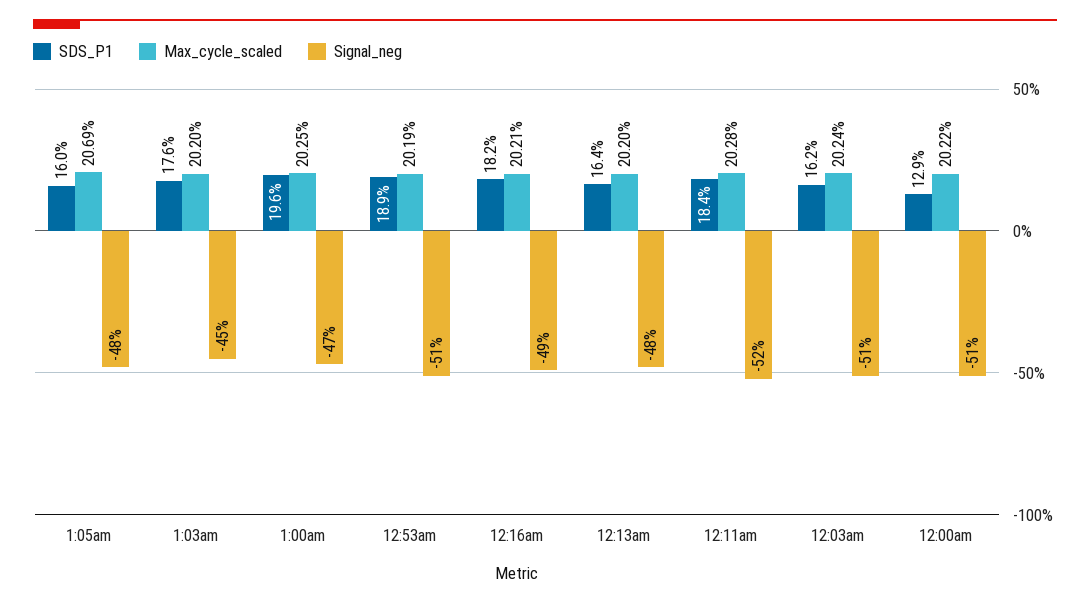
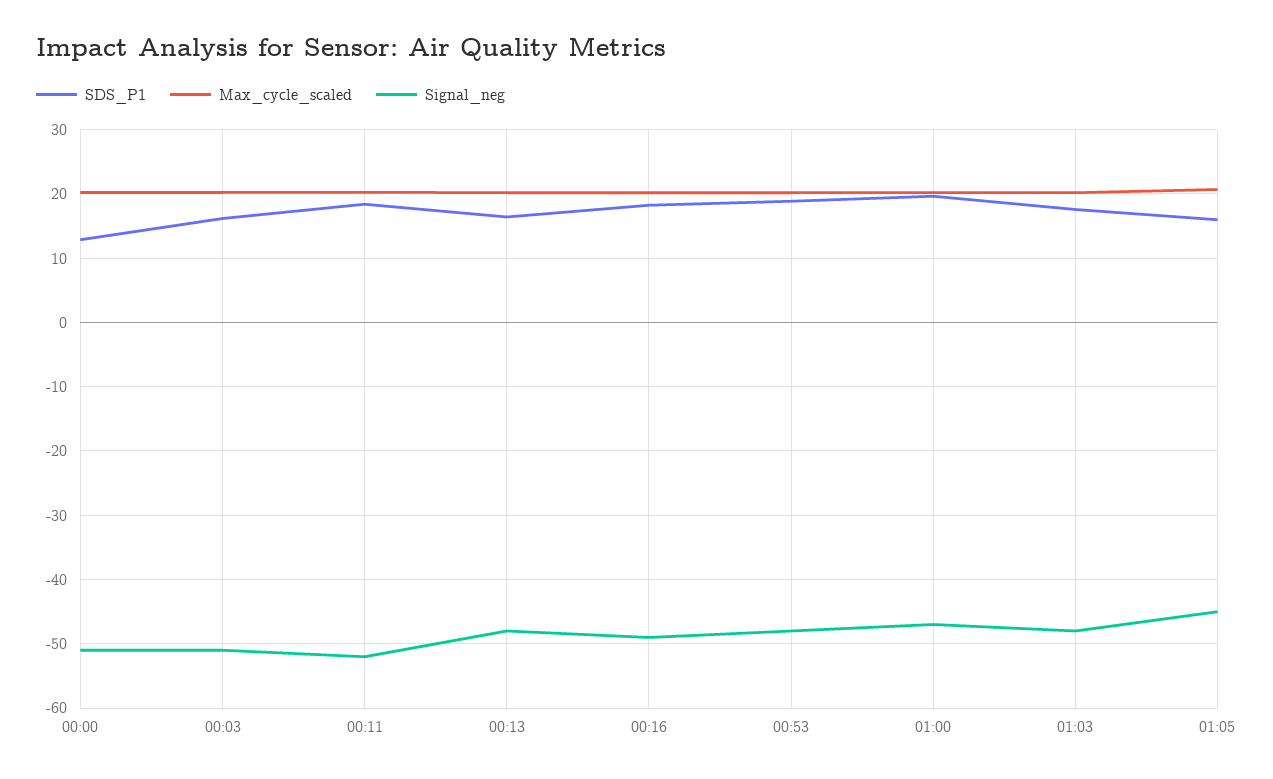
  {
    "SDS_P1": {
      "1:05am": 16,
      "1:03am": 17.6,
      "1:00am": 19.6,
      "12:53am": 18.9,
      "12:16am": 18.2,
      "12:13am": 16.4,
      "12:11am": 18.4,
      "12:03am": 16.2,
      "12:00am": 12.9
    },
    "Max_cycle_scaled": {
      "1:05am": 20.69,
      "1:03am": 20.2,
      "1:00am": 20.25,
      "12:53am": 20.19,
      "12:16am": 20.21,
      "12:13am": 20.2,
      "12:11am": 20.28,
      "12:03am": 20.24,
      "12:00am": 20.22
    },
    "Signal_neg": {
-     "1:05am": -48,
+     "1:05am": -45,
-     "1:03am": -45,
+     "1:03am": -48,
      "1:00am": -47,
-     "12:53am": -51,
+     "12:53am": -48,
      "12:16am": -49,
      "12:13am": -48,
      "12:11am": -52,
      "12:03am": -51,
      "12:00am": -51
    }
  }

